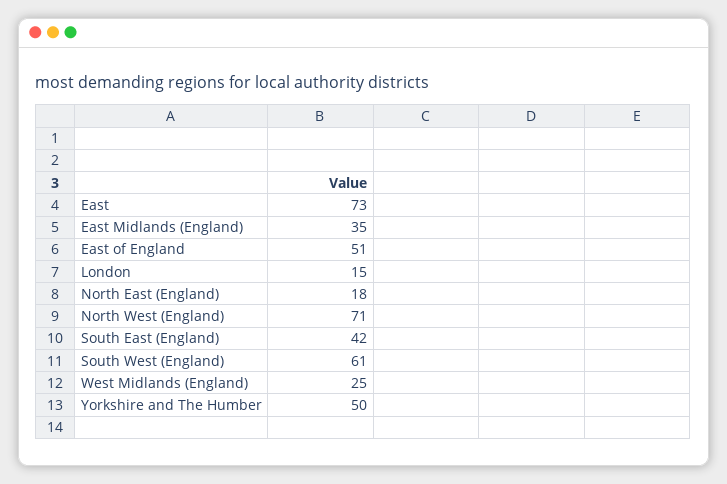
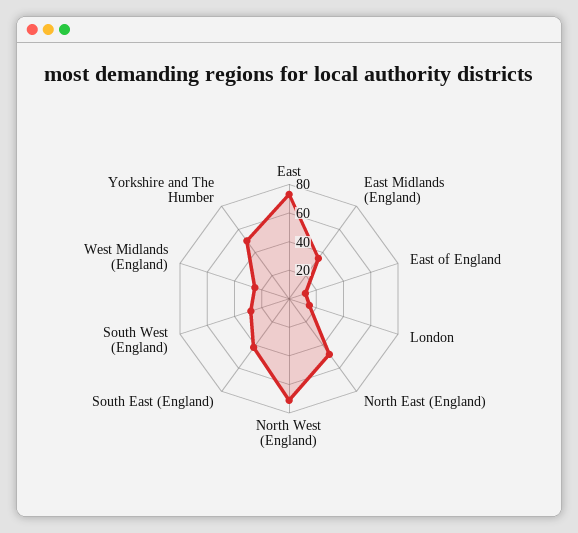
  {
    "East": 73,
    "East Midlands (England)": 35,
-   "East of England": 51,
+   "East of England": 10,
    "London": 15,
-   "North East (England)": 18,
+   "North East (England)": 50,
    "North West (England)": 71,
    "South East (England)": 42,
-   "South West (England)": 61,
+   "South West (England)": 30,
    "West Midlands (England)": 25,
    "Yorkshire and The Humber": 50
  }

